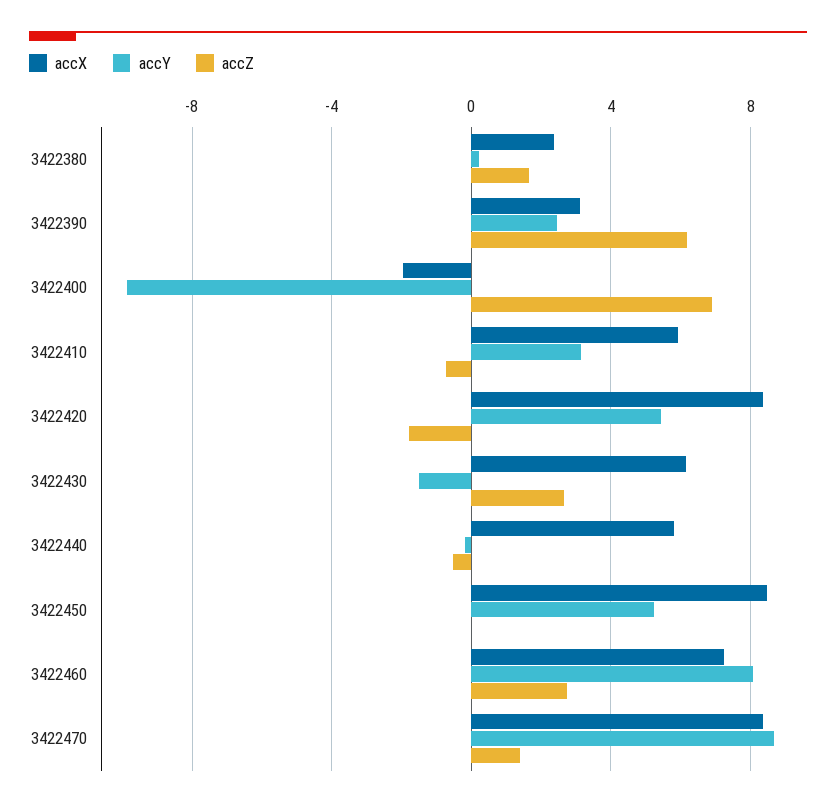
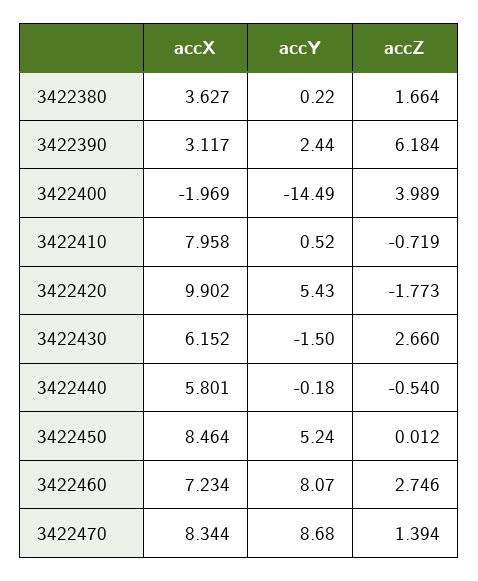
  {
    "accX": {
-     "3422380": 2.5,
+     "3422380": 3.627,
      "3422390": 3.117,
      "3422400": -1.969,
-     "3422410": 6,
+     "3422410": 7.958,
-     "3422420": 8.5,
+     "3422420": 9.902,
      "3422430": 6.152,
      "3422440": 5.801,
      "3422450": 8.464,
      "3422460": 7.234,
      "3422470": 8.344
    },
    "accY": {
      "3422380": 0.22,
      "3422390": 2.44,
-     "3422400": -10,
+     "3422400": -14.49,
-     "3422410": 3,
+     "3422410": 0.52,
      "3422420": 5.43,
      "3422430": -1.5,
      "3422440": -0.18,
      "3422450": 5.24,
      "3422460": 8.07,
      "3422470": 8.68
    },
    "accZ": {
      "3422380": 1.664,
      "3422390": 6.184,
-     "3422400": 7,
+     "3422400": 3.989,
      "3422410": -0.719,
      "3422420": -1.773,
      "3422430": 2.66,
      "3422440": -0.54,
      "3422450": 0.012,
      "3422460": 2.746,
      "3422470": 1.394
    }
  }

